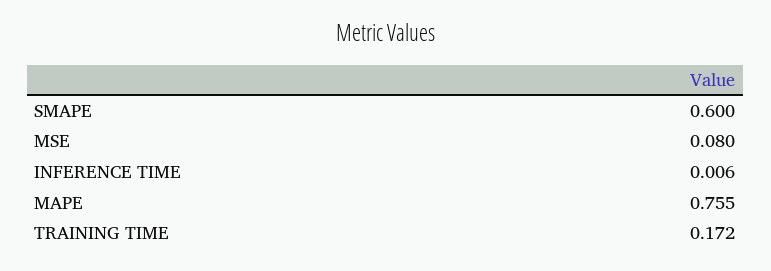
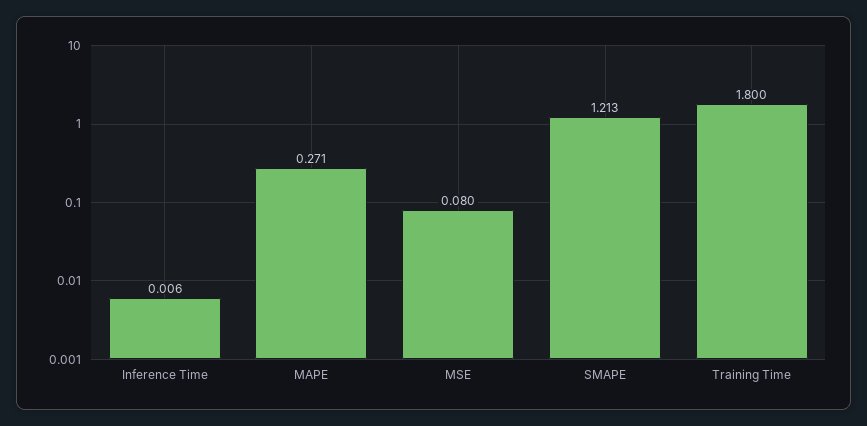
  {
-   "SMAPE": 0.6,
+   "SMAPE": 1.213,
    "MSE": 0.08,
    "INFERENCE TIME": 0.006,
-   "MAPE": 0.755,
+   "MAPE": 0.271,
-   "TRAINING TIME": 0.172
+   "TRAINING TIME": 1.8
  }

